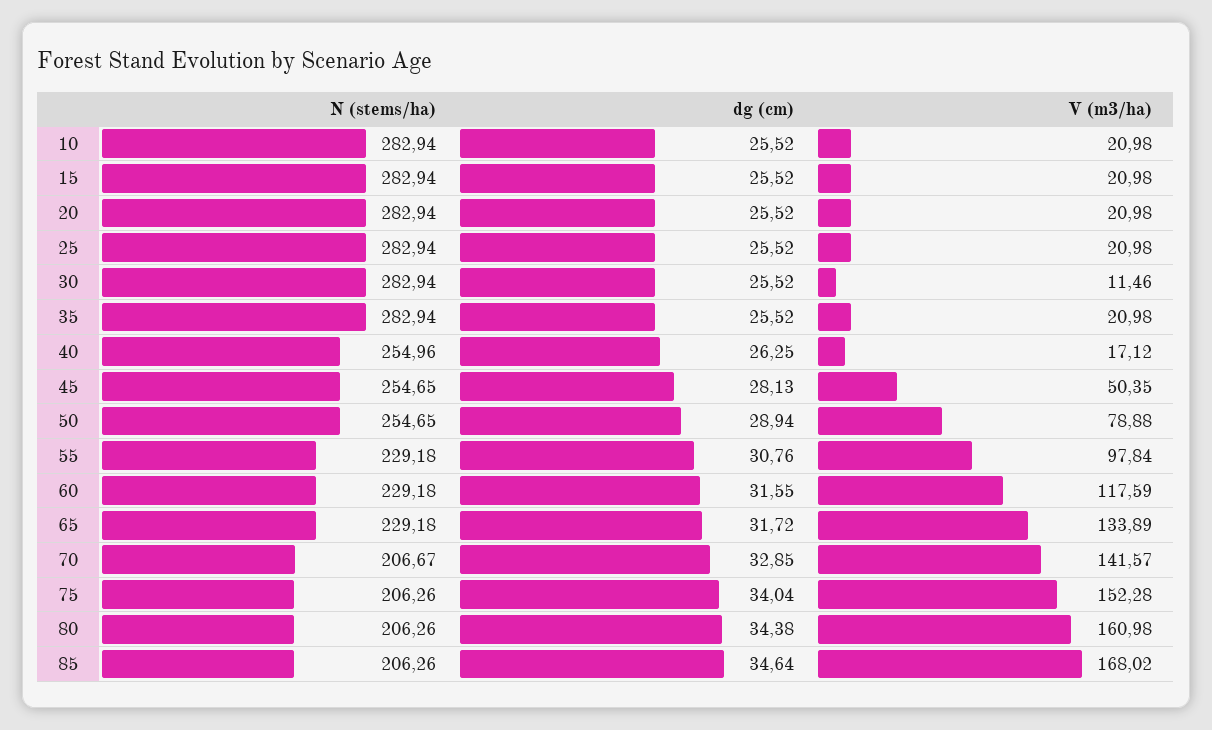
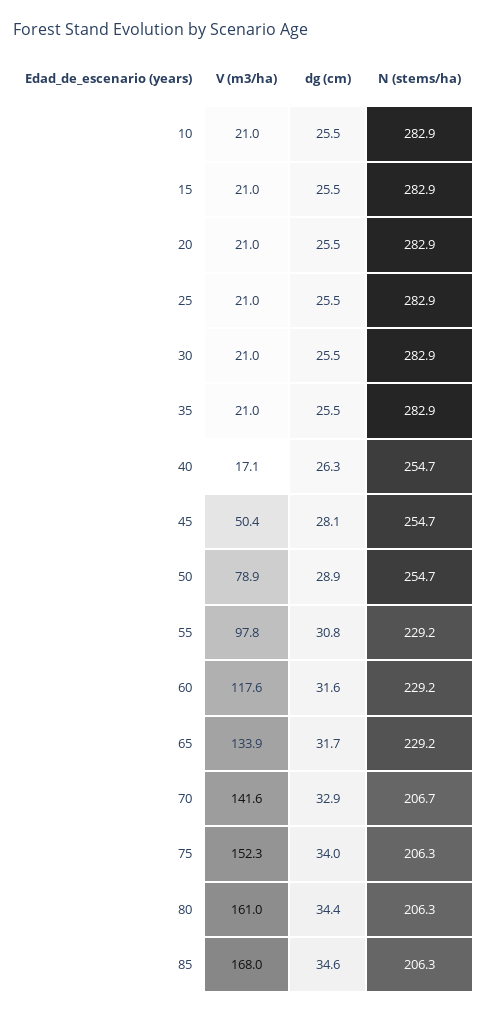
  {
    "N (stems/ha)": {
      "10": 282.94,
      "15": 282.94,
      "20": 282.94,
      "25": 282.94,
      "30": 282.94,
      "35": 282.94,
-     "40": 254.96,
+     "40": 254.7,
      "45": 254.65,
      "50": 254.65,
      "55": 229.18,
      "60": 229.18,
      "65": 229.18,
      "70": 206.67,
      "75": 206.26,
      "80": 206.26,
      "85": 206.26
    },
    "dg (cm)": {
      "10": 25.52,
      "15": 25.52,
      "20": 25.52,
      "25": 25.52,
      "30": 25.52,
      "35": 25.52,
      "40": 26.25,
      "45": 28.13,
      "50": 28.94,
      "55": 30.76,
      "60": 31.55,
      "65": 31.72,
      "70": 32.85,
      "75": 34.04,
      "80": 34.38,
      "85": 34.64
    },
    "V (m3/ha)": {
      "10": 20.98,
      "15": 20.98,
      "20": 20.98,
      "25": 20.98,
-     "30": 11.46,
+     "30": 21,
      "35": 20.98,
      "40": 17.12,
      "45": 50.35,
      "50": 78.88,
      "55": 97.84,
      "60": 117.59,
      "65": 133.89,
      "70": 141.57,
      "75": 152.28,
      "80": 160.98,
      "85": 168.02
    }
  }

